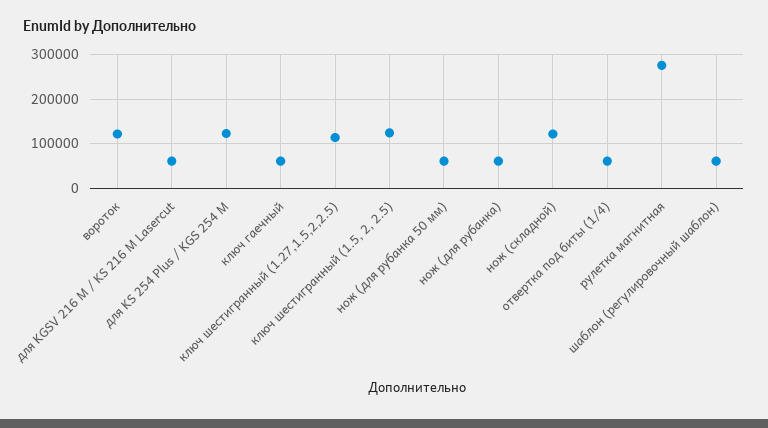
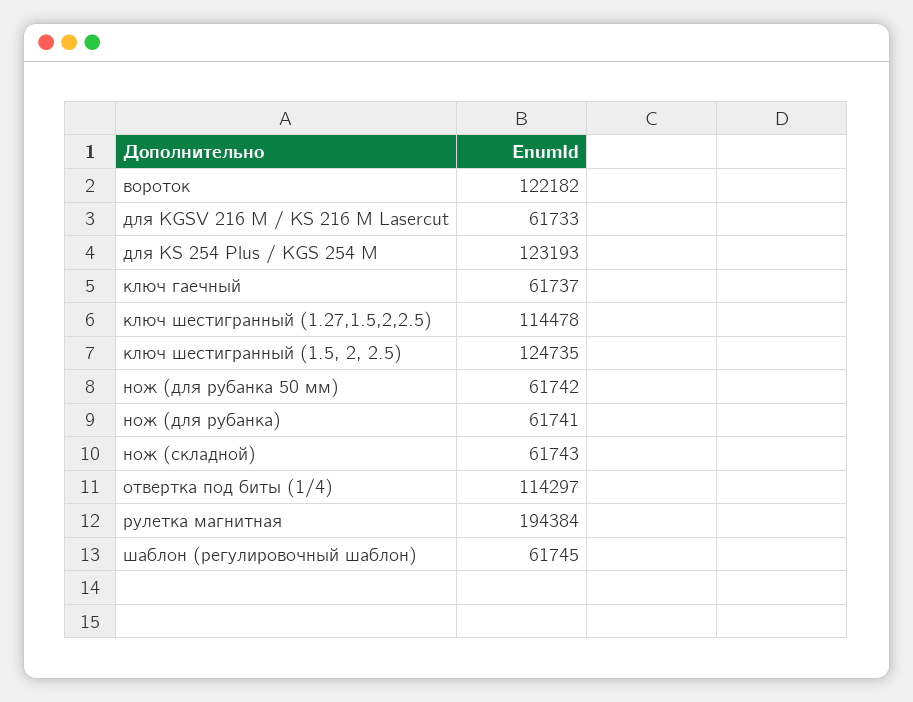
  {
    "вороток": 122182,
    "для KGSV 216 M / KS 216 M Lasercut": 61733,
    "для KS 254 Plus / KGS 254 M": 123193,
    "ключ гаечный": 61737,
    "ключ шестигранный (1.27,1.5,2,2.5)": 114478,
    "ключ шестигранный (1.5, 2, 2.5)": 124735,
    "нож (для рубанка 50 мм)": 61742,
    "нож (для рубанка)": 61741,
-   "нож (складной)": 120000,
+   "нож (складной)": 61743,
-   "отвертка под биты (1/4)": 60000,
+   "отвертка под биты (1/4)": 114297,
-   "рулетка магнитная": 280000,
+   "рулетка магнитная": 194384,
    "шаблон (регулировочный шаблон)": 61745
  }

